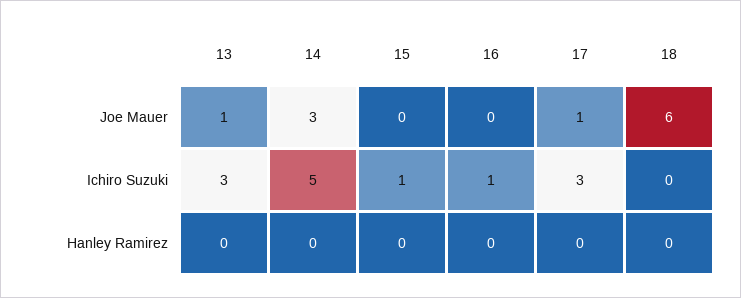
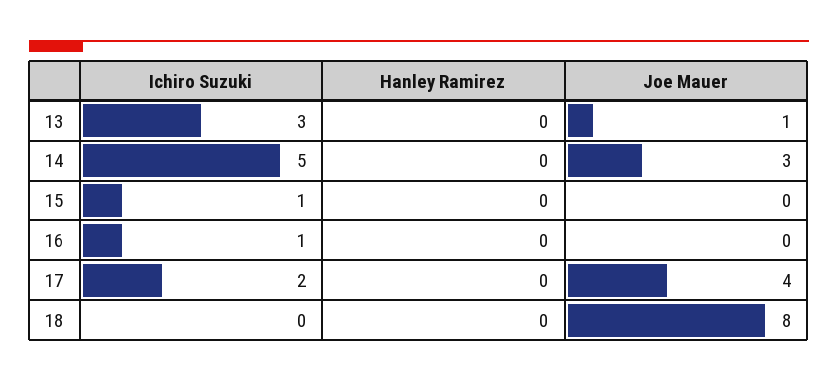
  {
    "13": {
      "Joe Mauer": 1,
      "Ichiro Suzuki": 3,
      "Hanley Ramirez": 0
    },
    "14": {
      "Joe Mauer": 3,
      "Ichiro Suzuki": 5,
      "Hanley Ramirez": 0
    },
    "15": {
      "Joe Mauer": 0,
      "Ichiro Suzuki": 1,
      "Hanley Ramirez": 0
    },
    "16": {
      "Joe Mauer": 0,
      "Ichiro Suzuki": 1,
      "Hanley Ramirez": 0
    },
    "17": {
-     "Joe Mauer": 1,
+     "Joe Mauer": 4,
-     "Ichiro Suzuki": 3,
+     "Ichiro Suzuki": 2,
      "Hanley Ramirez": 0
    },
    "18": {
-     "Joe Mauer": 6,
+     "Joe Mauer": 8,
      "Ichiro Suzuki": 0,
      "Hanley Ramirez": 0
    }
  }

